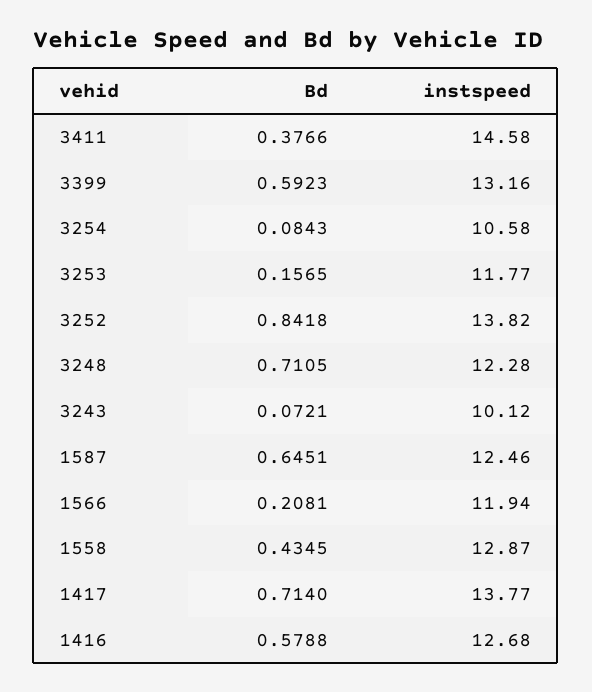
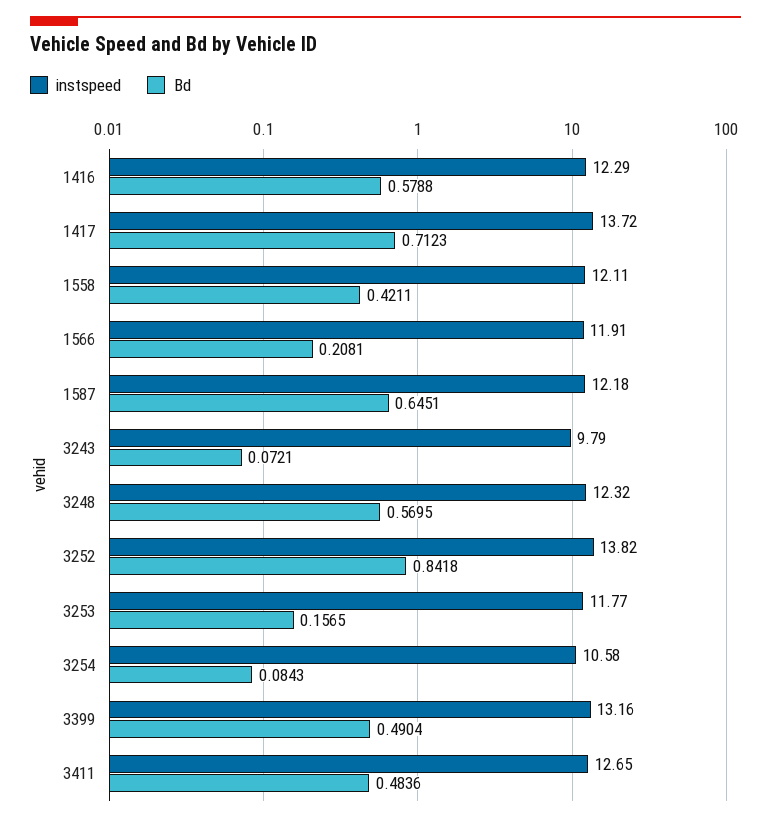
  {
    "Bd": {
-     "3411": 0.3766,
+     "3411": 0.4836,
-     "3399": 0.5923,
+     "3399": 0.4904,
      "3254": 0.0843,
      "3253": 0.1565,
      "3252": 0.8418,
-     "3248": 0.7105,
+     "3248": 0.5695,
      "3243": 0.0721,
      "1587": 0.6451,
      "1566": 0.2081,
-     "1558": 0.4345,
+     "1558": 0.4211,
-     "1417": 0.714,
+     "1417": 0.7123,
      "1416": 0.5788
    },
    "instspeed": {
-     "3411": 14.58,
+     "3411": 12.65,
      "3399": 13.16,
      "3254": 10.58,
      "3253": 11.77,
      "3252": 13.82,
-     "3248": 12.28,
+     "3248": 12.32,
-     "3243": 10.12,
+     "3243": 9.79,
-     "1587": 12.46,
+     "1587": 12.18,
-     "1566": 11.94,
+     "1566": 11.91,
-     "1558": 12.87,
+     "1558": 12.11,
-     "1417": 13.77,
+     "1417": 13.72,
-     "1416": 12.68
+     "1416": 12.29
    }
  }

